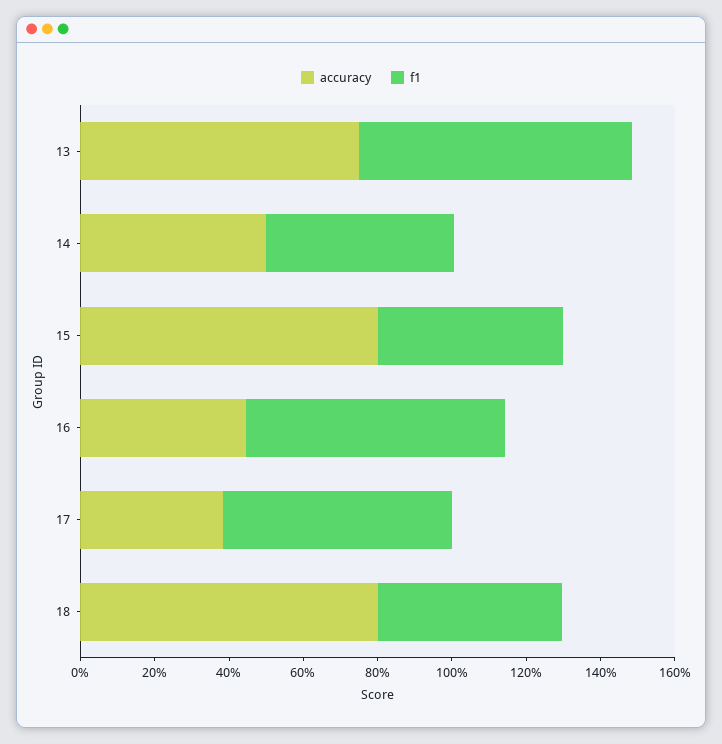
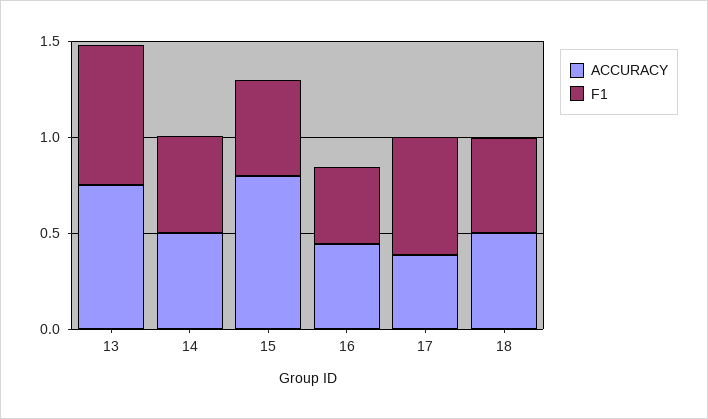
  {
    "accuracy": {
      "13": 0.75,
      "14": 0.5,
      "15": 0.8,
      "16": 0.45,
      "17": 0.4,
-     "18": 0.8
+     "18": 0.5
    },
    "f1": {
      "13": 0.75,
      "14": 0.5,
      "15": 0.5,
-     "16": 0.7,
+     "16": 0.4,
      "17": 0.6,
      "18": 0.5
    }
  }

